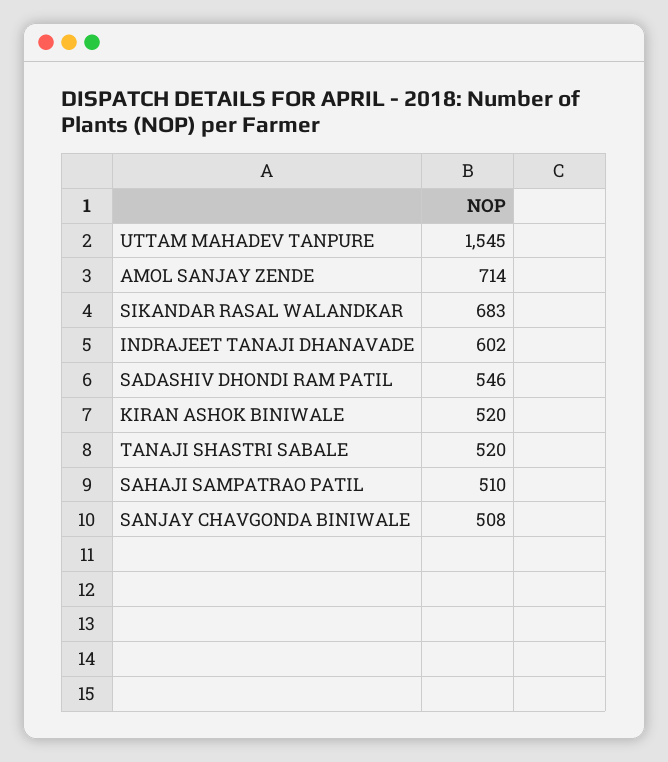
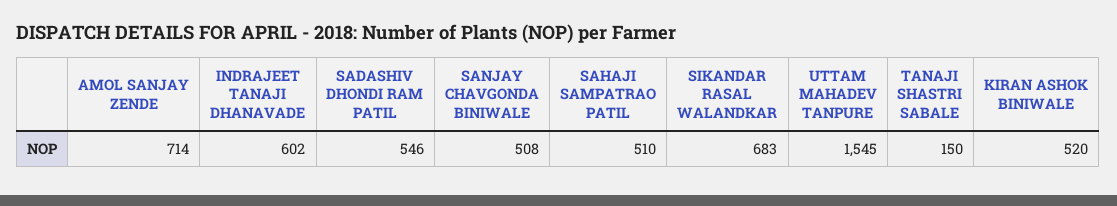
  {
    "UTTAM MAHADEV TANPURE": 1545,
    "AMOL SANJAY ZENDE": 714,
    "SIKANDAR RASAL WALANDKAR": 683,
    "INDRAJEET TANAJI DHANAVADE": 602,
    "SADASHIV DHONDI RAM PATIL": 546,
    "KIRAN ASHOK BINIWALE": 520,
-   "TANAJI SHASTRI SABALE": 520,
+   "TANAJI SHASTRI SABALE": 150,
    "SAHAJI SAMPATRAO PATIL": 510,
    "SANJAY CHAVGONDA BINIWALE": 508
  }

